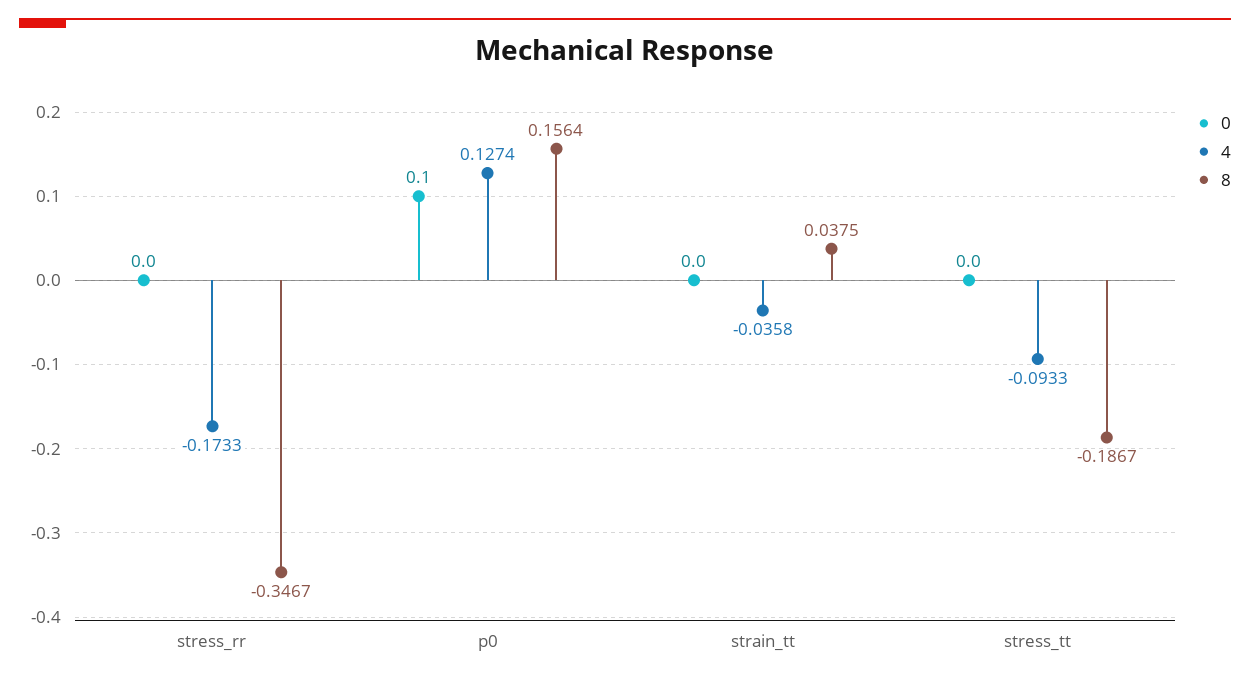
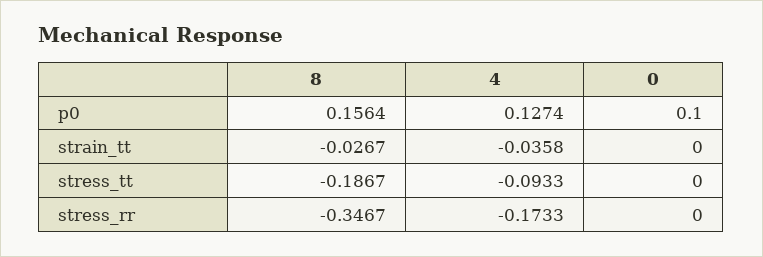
  {
    "0": {
      "stress_rr": 0,
      "p0": 0.1,
      "strain_tt": 0,
      "stress_tt": 0
    },
    "4": {
      "stress_rr": -0.1733,
      "p0": 0.1274,
      "strain_tt": -0.0358,
      "stress_tt": -0.0933
    },
    "8": {
      "stress_rr": -0.3467,
      "p0": 0.1564,
-     "strain_tt": 0.0375,
+     "strain_tt": -0.0267,
      "stress_tt": -0.1867
    }
  }

